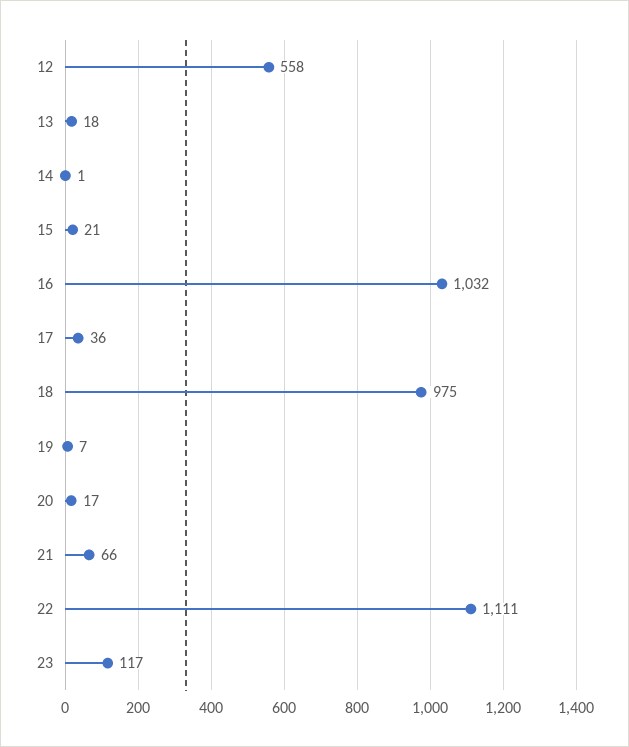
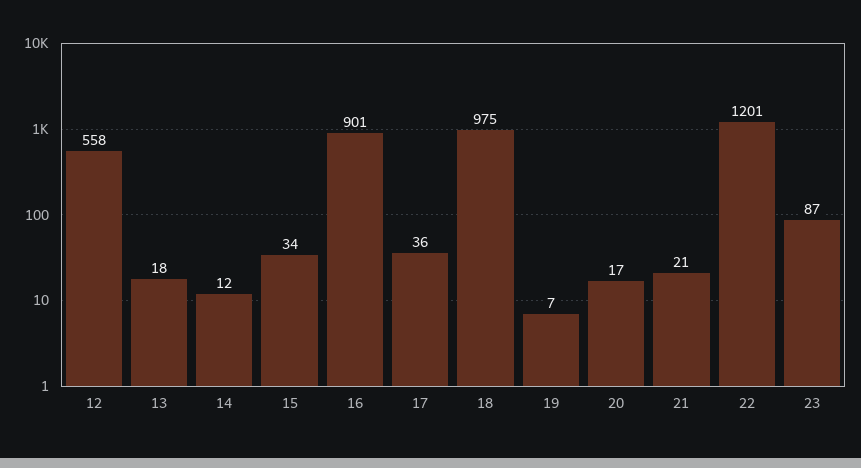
  {
    "12": 558,
    "13": 18,
-   "14": 1,
+   "14": 12,
-   "15": 21,
+   "15": 34,
-   "16": 1032,
+   "16": 901,
    "17": 36,
    "18": 975,
    "19": 7,
    "20": 17,
-   "21": 66,
+   "21": 21,
-   "22": 1111,
+   "22": 1201,
-   "23": 117
+   "23": 87
  }

